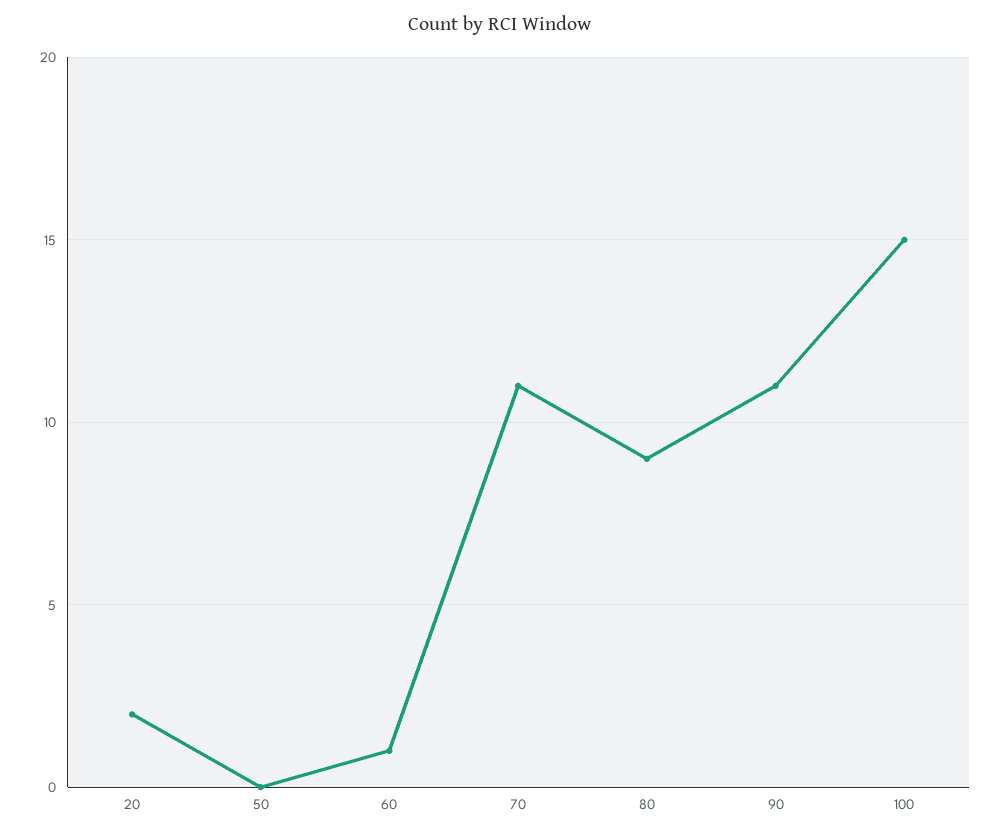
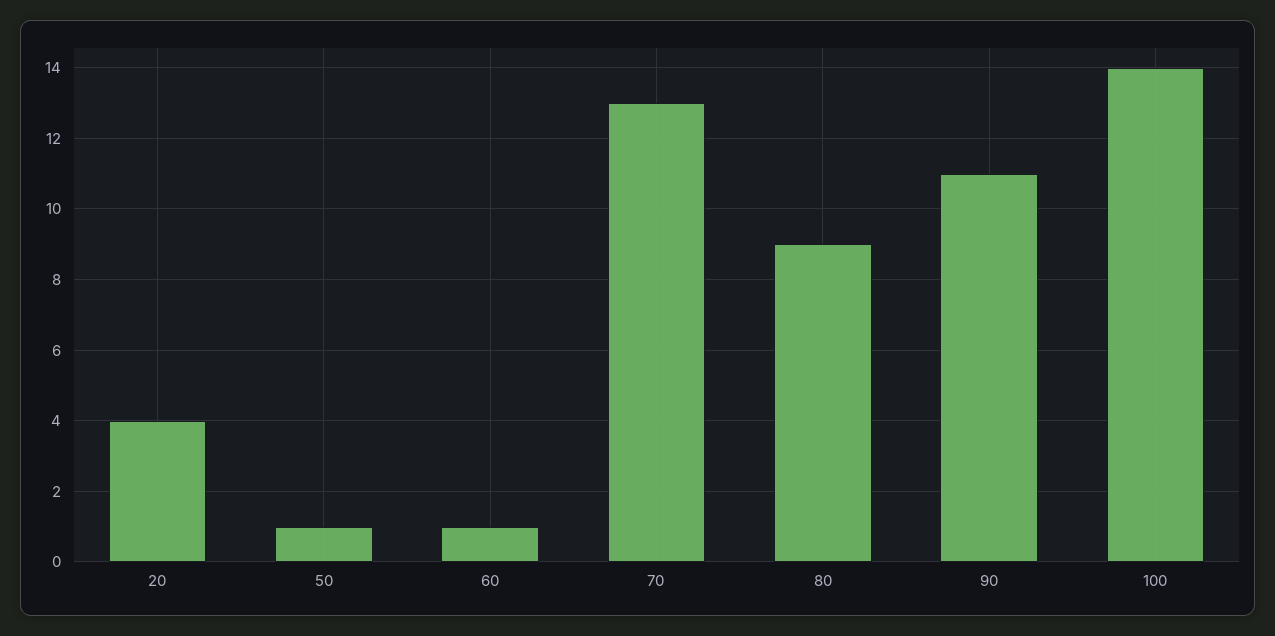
  {
-   "20": 2,
+   "20": 4,
-   "50": 0,
+   "50": 1,
    "60": 1,
-   "70": 11,
+   "70": 13,
    "80": 9,
    "90": 11,
-   "100": 15
+   "100": 14
  }

